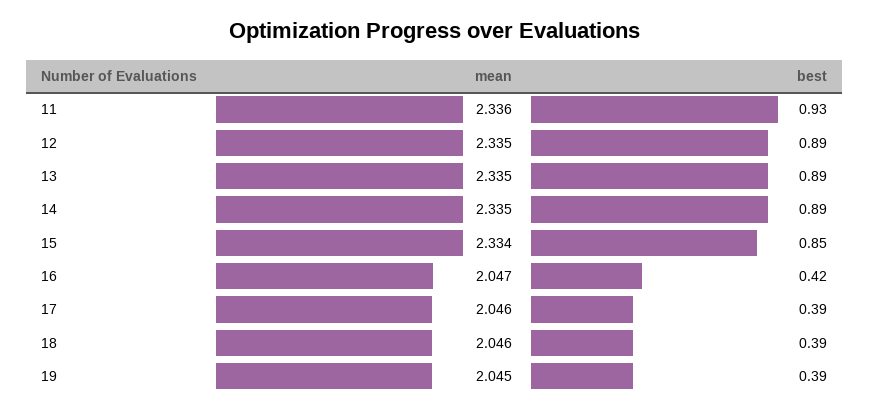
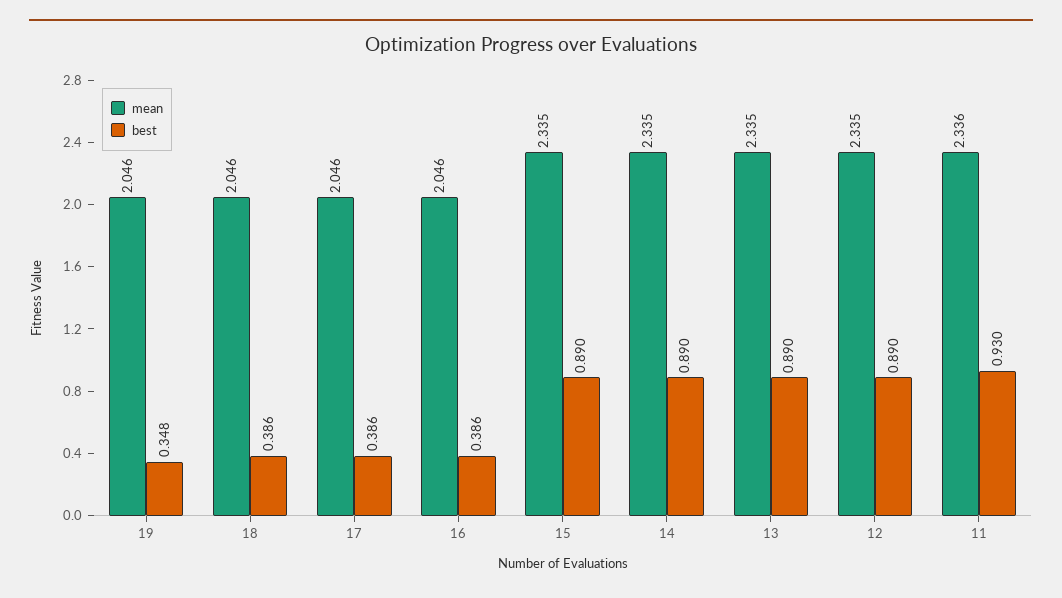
  {
    "mean": {
      "11": 2.336,
      "12": 2.335,
      "13": 2.335,
      "14": 2.335,
-     "15": 2.334,
+     "15": 2.335,
-     "16": 2.047,
+     "16": 2.046,
      "17": 2.046,
      "18": 2.046,
-     "19": 2.045
+     "19": 2.046
    },
    "best": {
      "11": 0.93,
      "12": 0.89,
      "13": 0.89,
      "14": 0.89,
-     "15": 0.85,
+     "15": 0.89,
-     "16": 0.42,
+     "16": 0.386,
      "17": 0.386,
      "18": 0.386,
-     "19": 0.39
+     "19": 0.348
    }
  }

